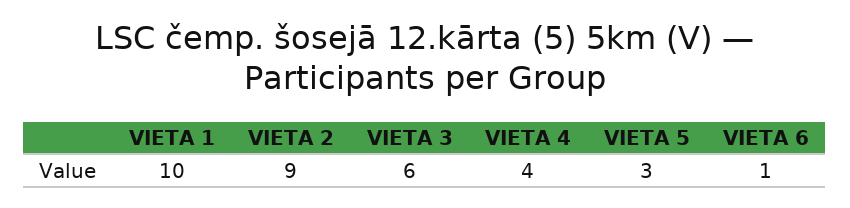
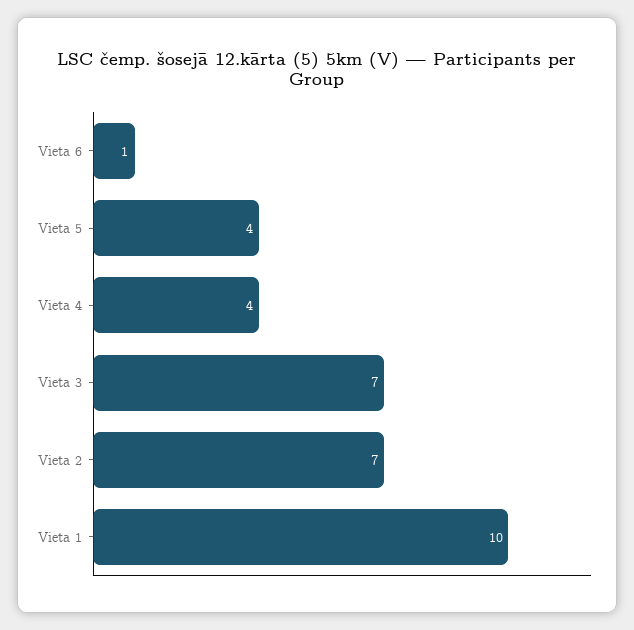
  {
    "VIETA 1": 10,
-   "VIETA 2": 9,
+   "VIETA 2": 7,
-   "VIETA 3": 6,
+   "VIETA 3": 7,
    "VIETA 4": 4,
-   "VIETA 5": 3,
+   "VIETA 5": 4,
    "VIETA 6": 1
  }

